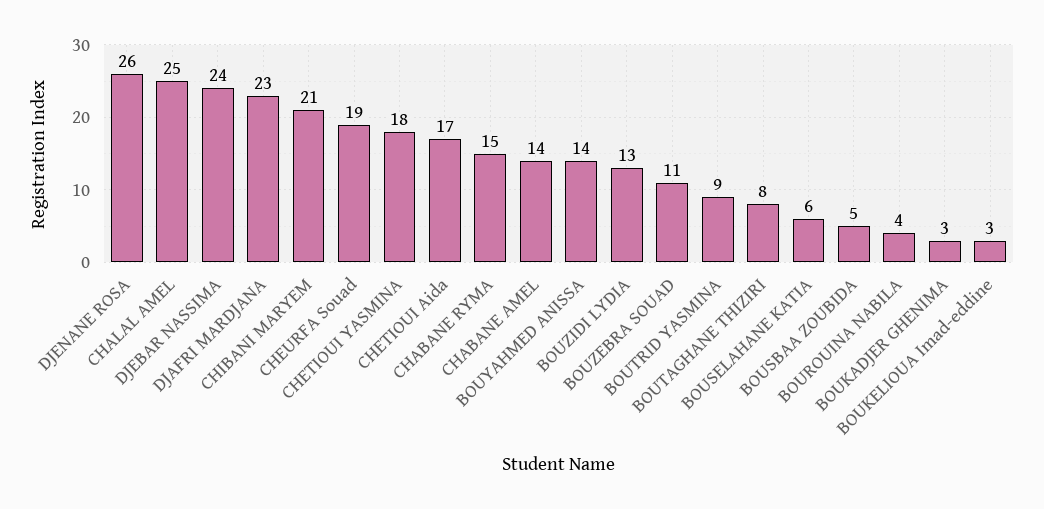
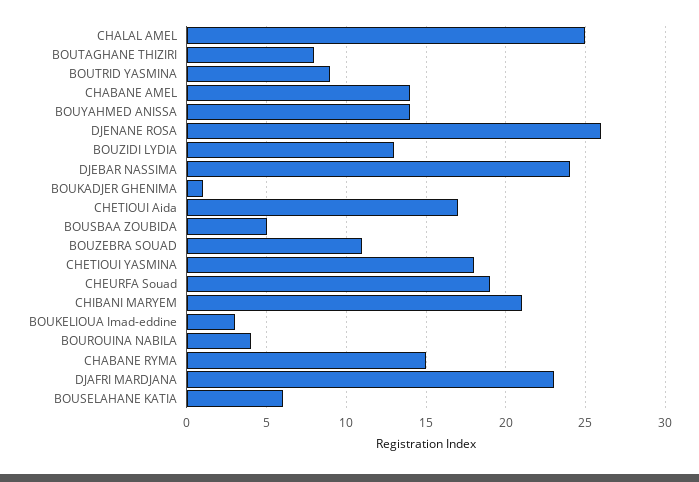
  {
    "DJENANE ROSA": 26,
    "CHALAL AMEL": 25,
    "DJEBAR NASSIMA": 24,
    "DJAFRI MARDJANA": 23,
    "CHIBANI MARYEM": 21,
    "CHEURFA Souad": 19,
    "CHETIOUI YASMINA": 18,
    "CHETIOUI Aida": 17,
    "CHABANE RYMA": 15,
    "CHABANE AMEL": 14,
    "BOUYAHMED ANISSA": 14,
    "BOUZIDI LYDIA": 13,
    "BOUZEBRA SOUAD": 11,
    "BOUTRID YASMINA": 9,
    "BOUTAGHANE THIZIRI": 8,
    "BOUSELAHANE KATIA": 6,
    "BOUSBAA ZOUBIDA": 5,
    "BOUROUINA NABILA": 4,
-   "BOUKADJER GHENIMA": 3,
+   "BOUKADJER GHENIMA": 1,
    "BOUKELIOUA Imad-eddine": 3
  }

